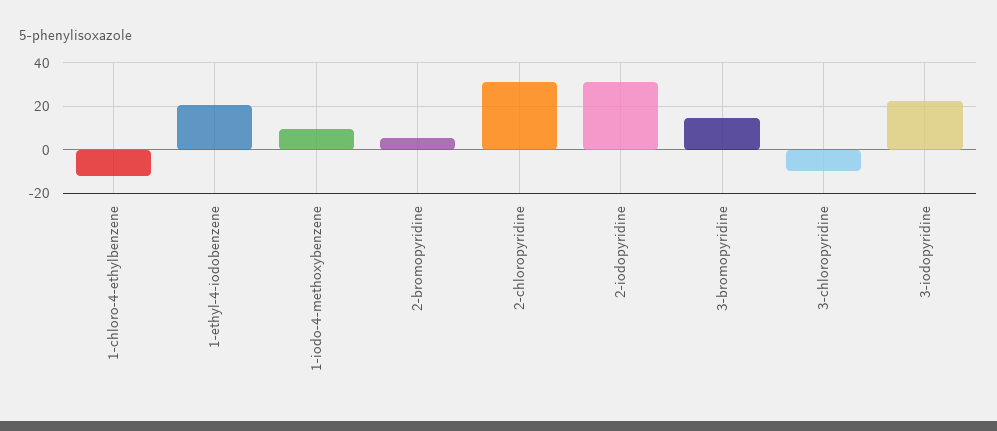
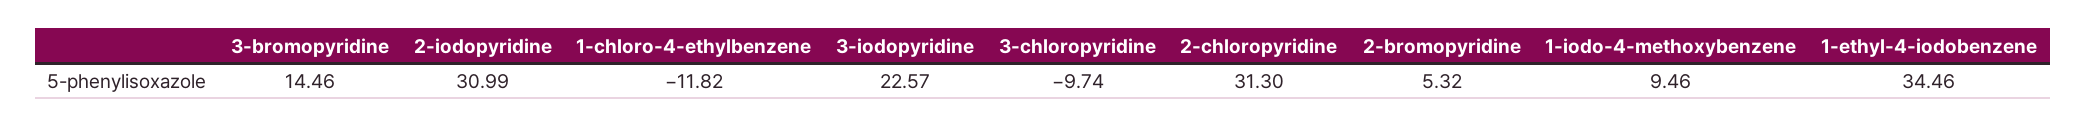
  {
    "1-chloro-4-ethylbenzene": -11.82,
-   "1-ethyl-4-iodobenzene": 20,
+   "1-ethyl-4-iodobenzene": 34.46,
    "1-iodo-4-methoxybenzene": 9.46,
    "2-bromopyridine": 5.32,
    "2-chloropyridine": 31.3,
    "2-iodopyridine": 30.99,
    "3-bromopyridine": 14.46,
    "3-chloropyridine": -9.74,
    "3-iodopyridine": 22.57
  }

